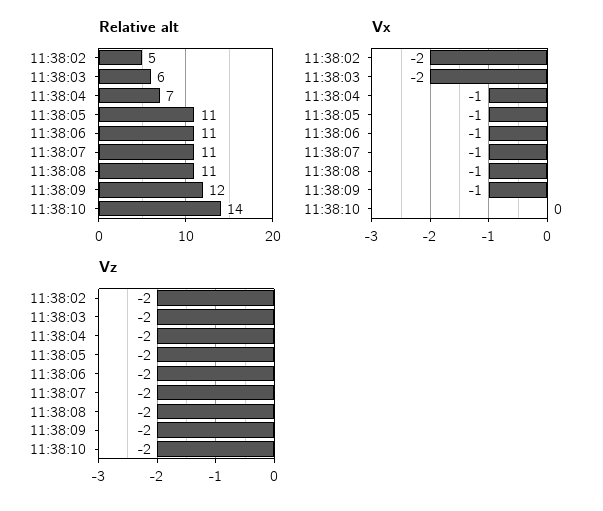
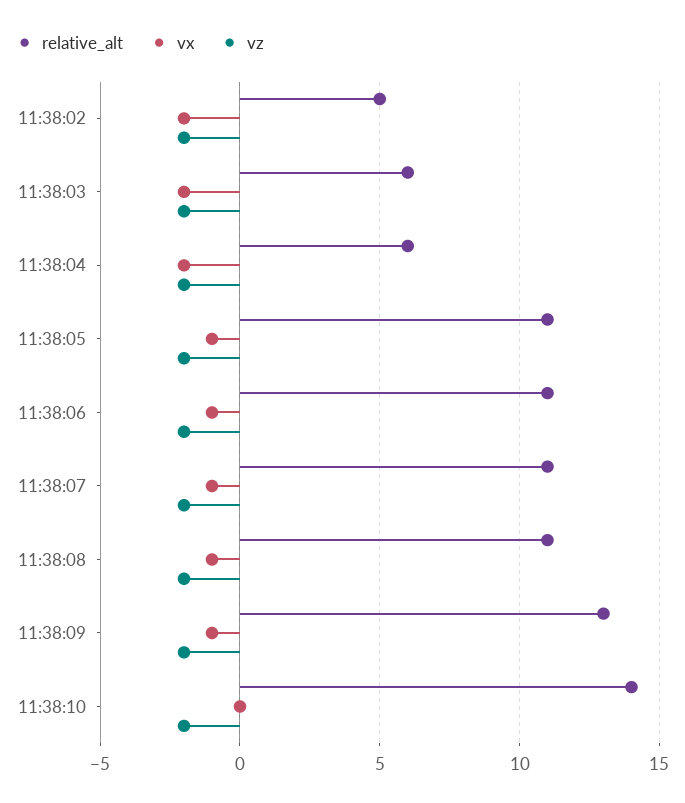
  {
    "Relative alt": {
      "11:38:02": 5,
      "11:38:03": 6,
-     "11:38:04": 7,
+     "11:38:04": 6,
      "11:38:05": 11,
      "11:38:06": 11,
      "11:38:07": 11,
      "11:38:08": 11,
-     "11:38:09": 12,
+     "11:38:09": 13,
      "11:38:10": 14
    },
    "Vx": {
      "11:38:02": -2,
      "11:38:03": -2,
-     "11:38:04": -1,
+     "11:38:04": -2,
      "11:38:05": -1,
      "11:38:06": -1,
      "11:38:07": -1,
      "11:38:08": -1,
      "11:38:09": -1,
      "11:38:10": 0
    },
    "Vz": {
      "11:38:02": -2,
      "11:38:03": -2,
      "11:38:04": -2,
      "11:38:05": -2,
      "11:38:06": -2,
      "11:38:07": -2,
      "11:38:08": -2,
      "11:38:09": -2,
      "11:38:10": -2
    }
  }

